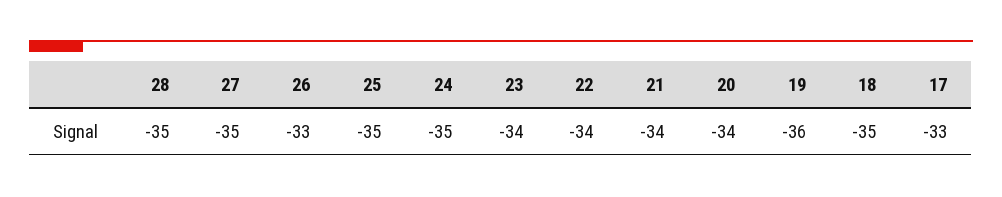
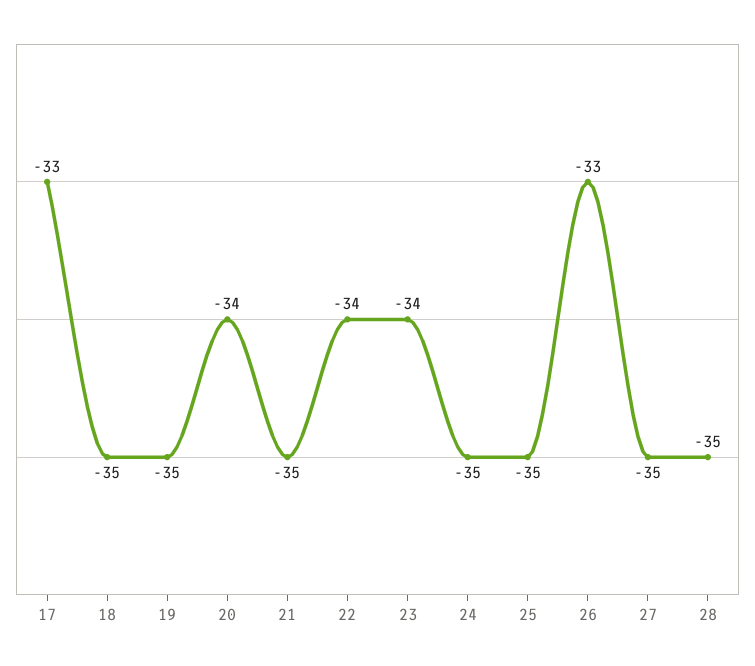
  {
    "28": -35,
    "27": -35,
    "26": -33,
    "25": -35,
    "24": -35,
    "23": -34,
    "22": -34,
-   "21": -34,
+   "21": -35,
    "20": -34,
-   "19": -36,
+   "19": -35,
    "18": -35,
    "17": -33
  }

